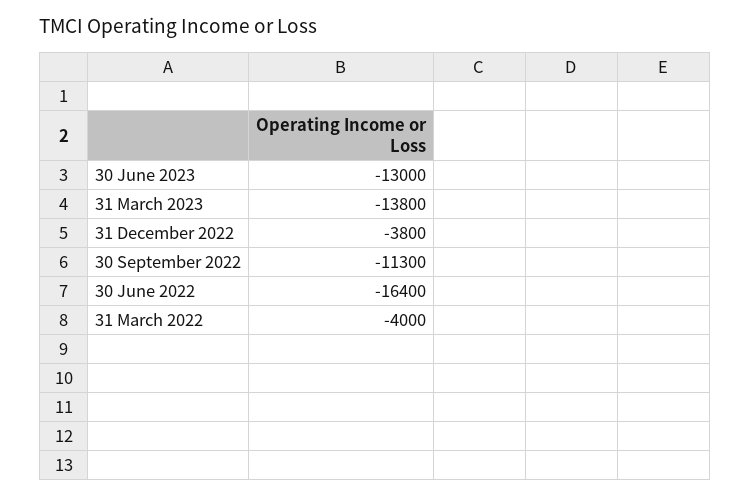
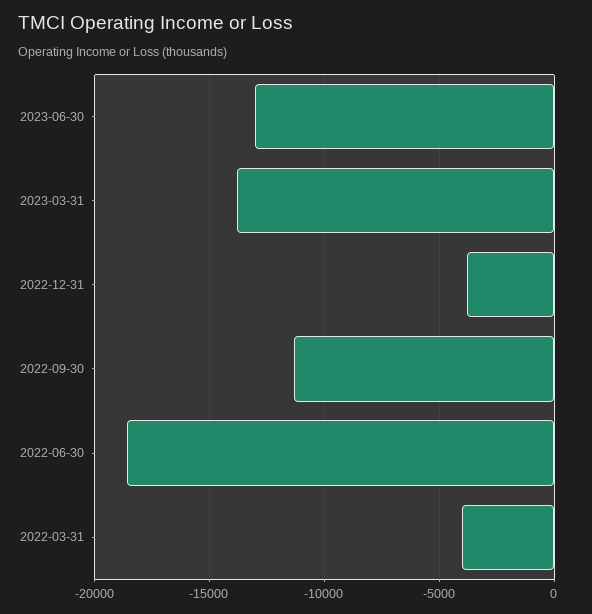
  {
    "30 June 2023": -13000,
    "31 March 2023": -13800,
    "31 December 2022": -3800,
    "30 September 2022": -11300,
-   "30 June 2022": -16400,
+   "30 June 2022": -18500,
    "31 March 2022": -4000
  }

